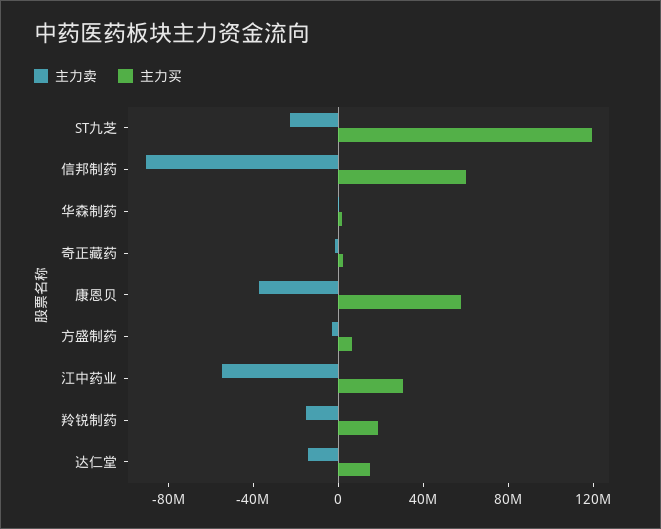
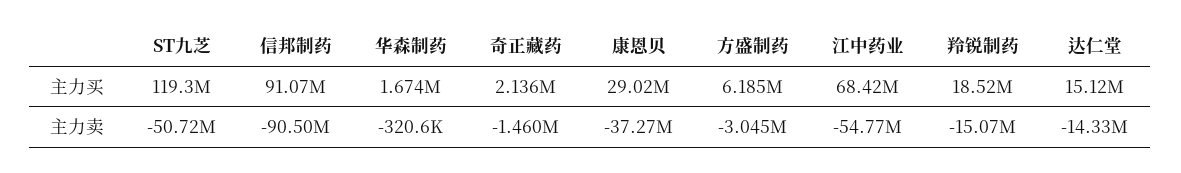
  {
    "主力卖": {
-     "ST九芝": -20000000,
+     "ST九芝": -50720000,
      "信邦制药": -90500000,
      "华森制药": -320600,
      "奇正藏药": -1460000,
      "康恩贝": -37270000,
      "方盛制药": -3045000,
      "江中药业": -54770000,
      "羚锐制药": -15070000,
      "达仁堂": -14330000
    },
    "主力买": {
      "ST九芝": 119300000,
-     "信邦制药": 60000000,
+     "信邦制药": 91070000,
      "华森制药": 1674000,
      "奇正藏药": 2136000,
-     "康恩贝": 60000000,
+     "康恩贝": 29020000,
      "方盛制药": 6185000,
-     "江中药业": 30000000,
+     "江中药业": 68420000,
      "羚锐制药": 18520000,
      "达仁堂": 15120000
    }
  }

